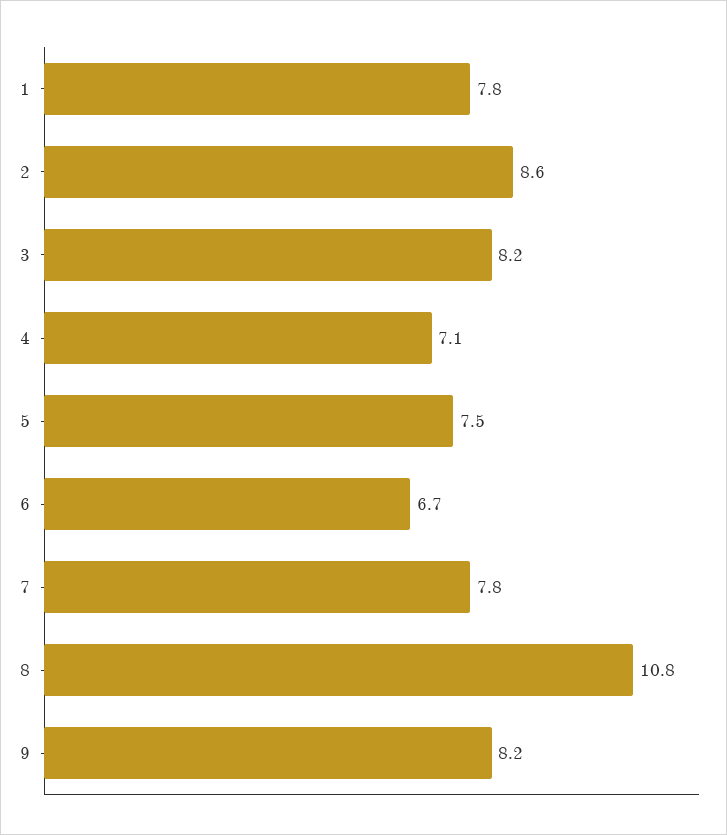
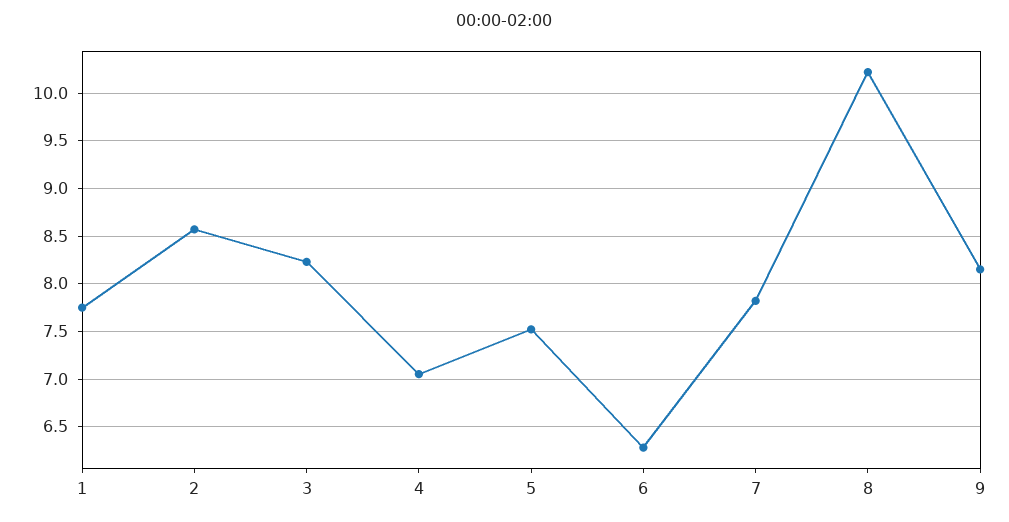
  {
    "1": 7.8,
    "2": 8.6,
    "3": 8.2,
    "4": 7.1,
    "5": 7.5,
-   "6": 6.7,
+   "6": 6.3,
    "7": 7.8,
-   "8": 10.8,
+   "8": 10.2,
    "9": 8.2
  }

